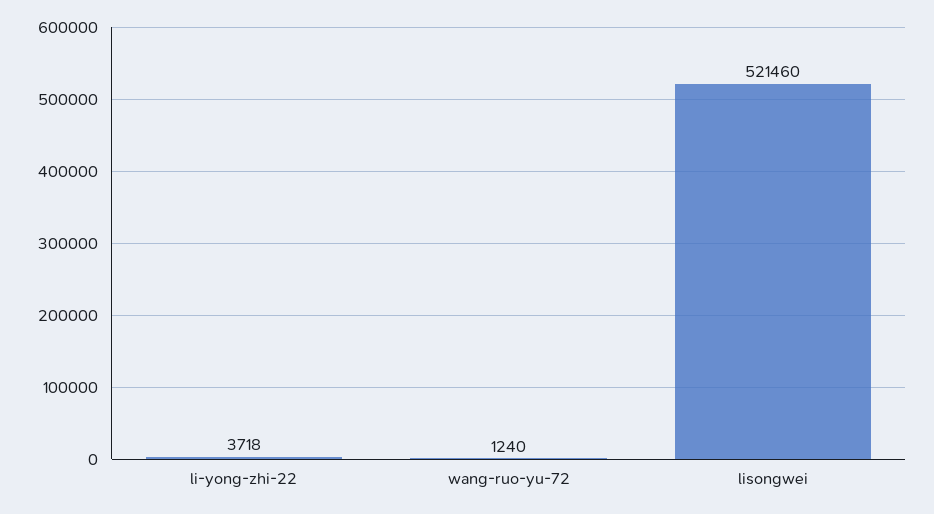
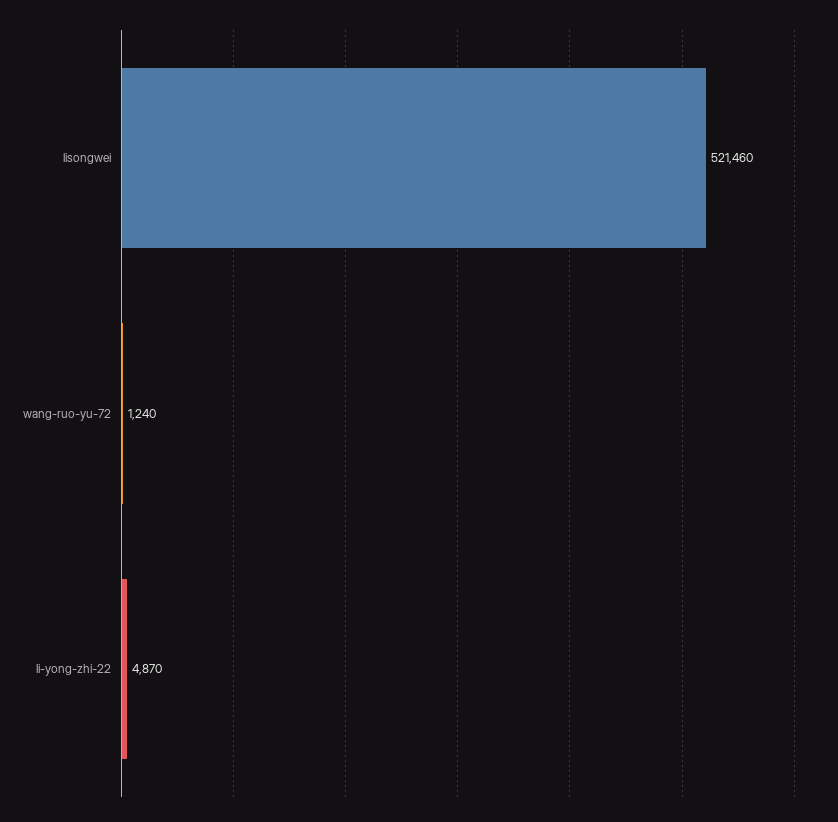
  {
-   "li-yong-zhi-22": 3718,
+   "li-yong-zhi-22": 4870,
    "wang-ruo-yu-72": 1240,
    "lisongwei": 521460
  }

